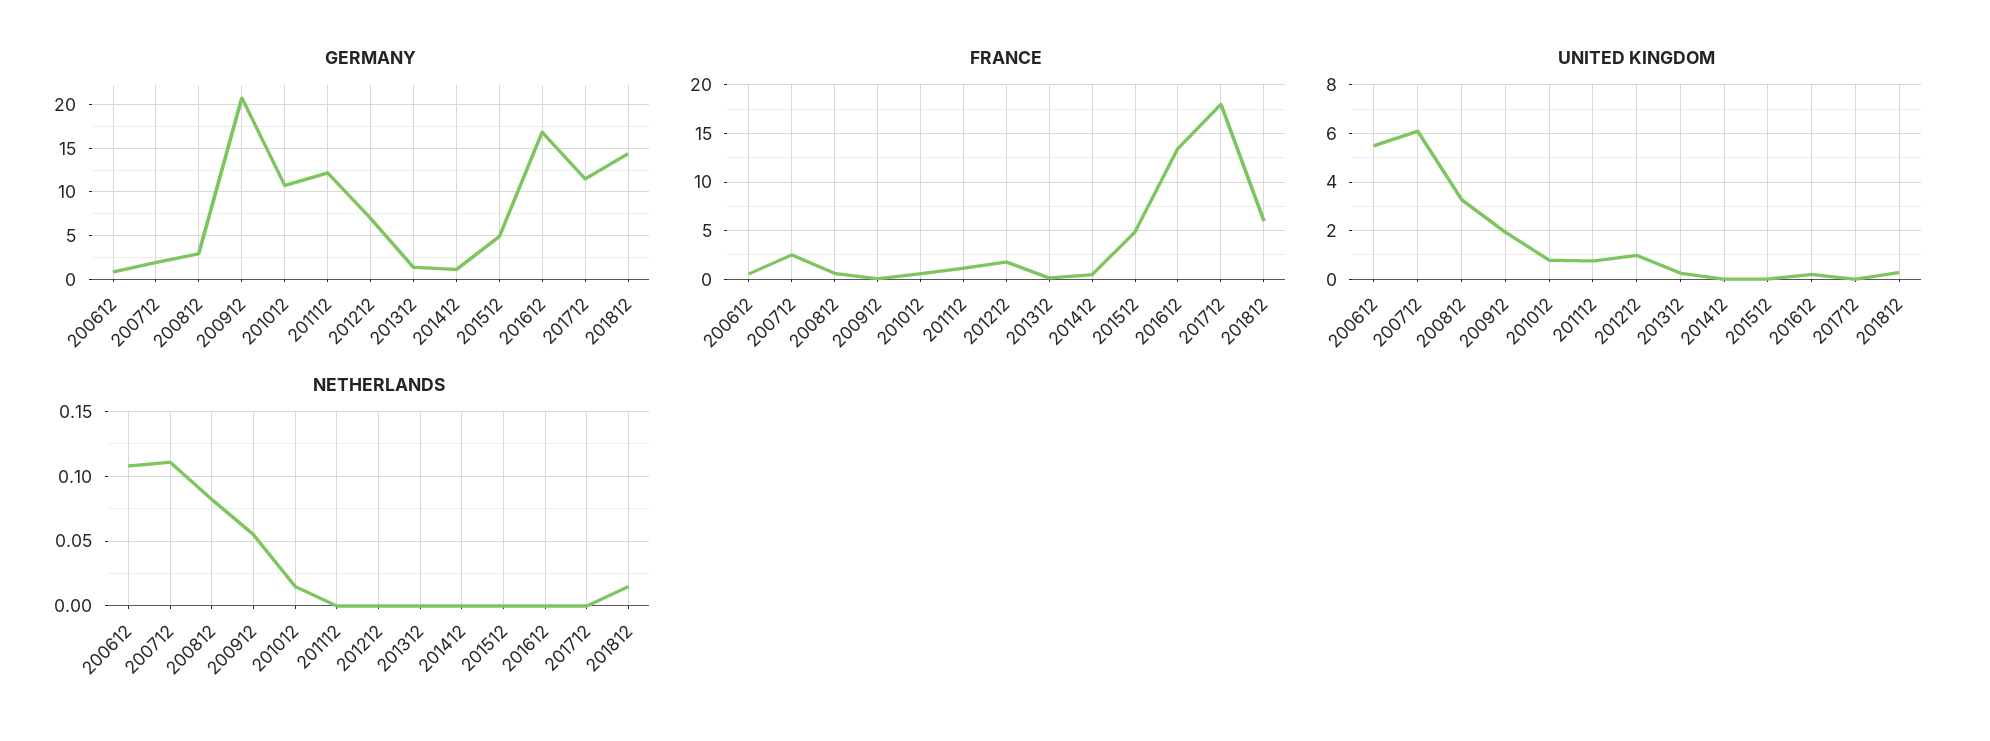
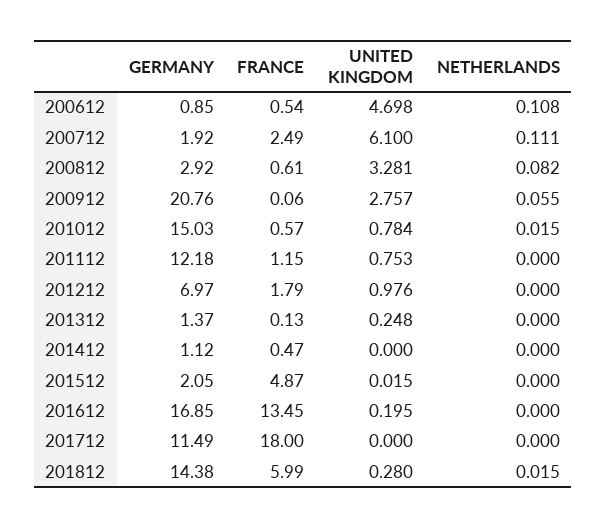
  {
    "GERMANY": {
      "200612": 0.85,
      "200712": 1.92,
      "200812": 2.92,
      "200912": 20.76,
-     "201012": 11,
+     "201012": 15.03,
      "201112": 12.18,
      "201212": 6.97,
      "201312": 1.37,
      "201412": 1.12,
-     "201512": 5,
+     "201512": 2.05,
      "201612": 16.85,
      "201712": 11.49,
      "201812": 14.38
    },
    "FRANCE": {
      "200612": 0.54,
      "200712": 2.49,
      "200812": 0.61,
      "200912": 0.06,
      "201012": 0.57,
      "201112": 1.15,
      "201212": 1.79,
      "201312": 0.13,
      "201412": 0.47,
      "201512": 4.87,
      "201612": 13.45,
      "201712": 18,
      "201812": 5.99
    },
    "UNITED KINGDOM": {
-     "200612": 5.5,
+     "200612": 4.698,
      "200712": 6.1,
      "200812": 3.281,
-     "200912": 2,
+     "200912": 2.757,
      "201012": 0.784,
      "201112": 0.753,
      "201212": 0.976,
      "201312": 0.248,
      "201412": 0,
      "201512": 0.015,
      "201612": 0.195,
      "201712": 0,
      "201812": 0.28
    },
    "NETHERLANDS": {
      "200612": 0.108,
      "200712": 0.111,
      "200812": 0.082,
      "200912": 0.055,
      "201012": 0.015,
      "201112": 0,
      "201212": 0,
      "201312": 0,
      "201412": 0,
      "201512": 0,
      "201612": 0,
      "201712": 0,
      "201812": 0.015
    }
  }

